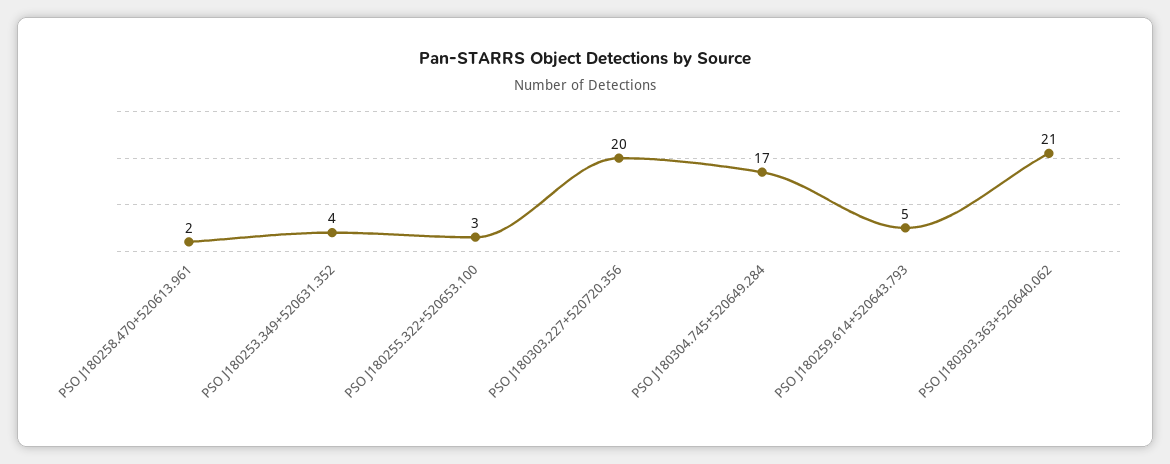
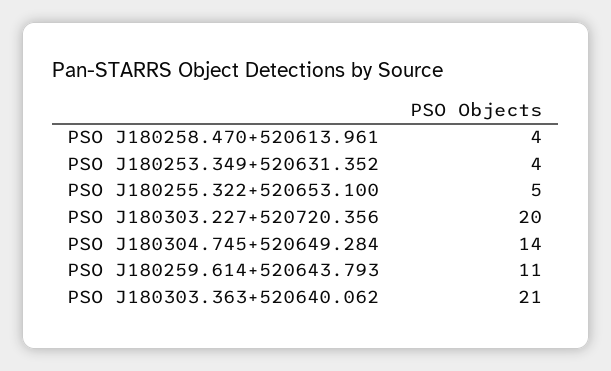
  {
-   "PSO J180258.470+520613.961": 2,
+   "PSO J180258.470+520613.961": 4,
    "PSO J180253.349+520631.352": 4,
-   "PSO J180255.322+520653.100": 3,
+   "PSO J180255.322+520653.100": 5,
    "PSO J180303.227+520720.356": 20,
-   "PSO J180304.745+520649.284": 17,
+   "PSO J180304.745+520649.284": 14,
-   "PSO J180259.614+520643.793": 5,
+   "PSO J180259.614+520643.793": 11,
    "PSO J180303.363+520640.062": 21
  }

